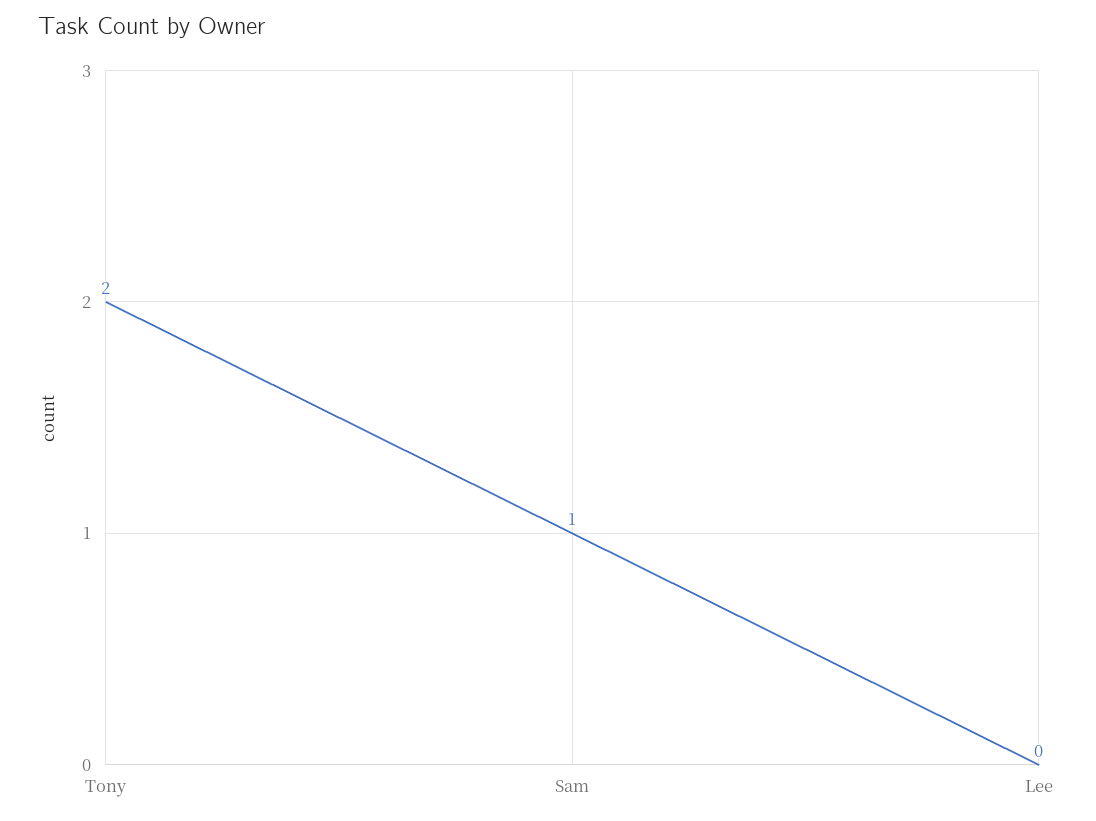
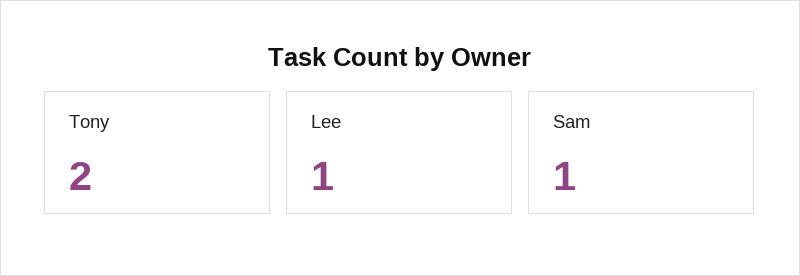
  {
    "Tony": 2,
    "Sam": 1,
-   "Lee": 0
+   "Lee": 1
  }

